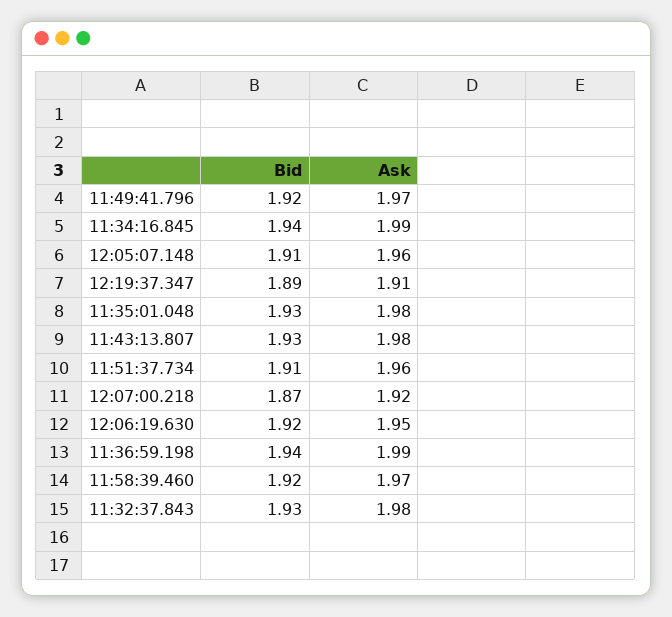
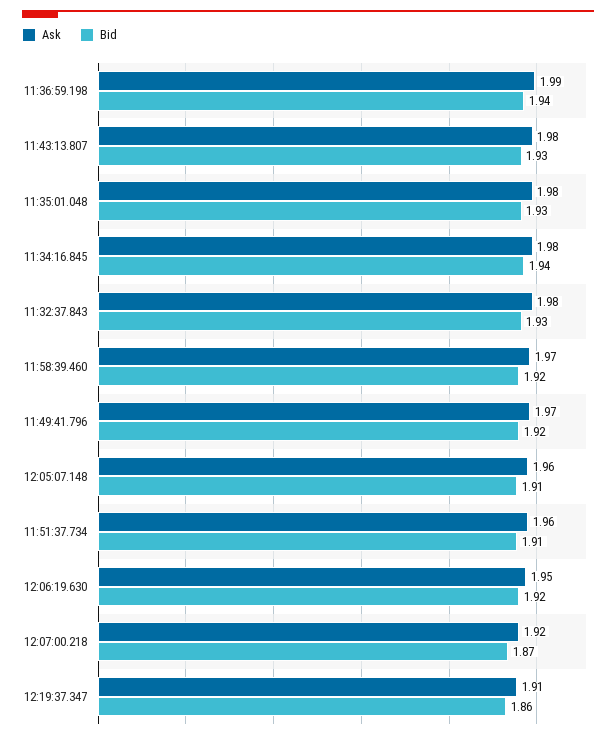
  {
    "Bid": {
      "11:49:41.796": 1.92,
      "11:34:16.845": 1.94,
      "12:05:07.148": 1.91,
-     "12:19:37.347": 1.89,
+     "12:19:37.347": 1.86,
      "11:35:01.048": 1.93,
      "11:43:13.807": 1.93,
      "11:51:37.734": 1.91,
      "12:07:00.218": 1.87,
      "12:06:19.630": 1.92,
      "11:36:59.198": 1.94,
      "11:58:39.460": 1.92,
      "11:32:37.843": 1.93
    },
    "Ask": {
      "11:49:41.796": 1.97,
-     "11:34:16.845": 1.99,
+     "11:34:16.845": 1.98,
      "12:05:07.148": 1.96,
      "12:19:37.347": 1.91,
      "11:35:01.048": 1.98,
      "11:43:13.807": 1.98,
      "11:51:37.734": 1.96,
      "12:07:00.218": 1.92,
      "12:06:19.630": 1.95,
      "11:36:59.198": 1.99,
      "11:58:39.460": 1.97,
      "11:32:37.843": 1.98
    }
  }

